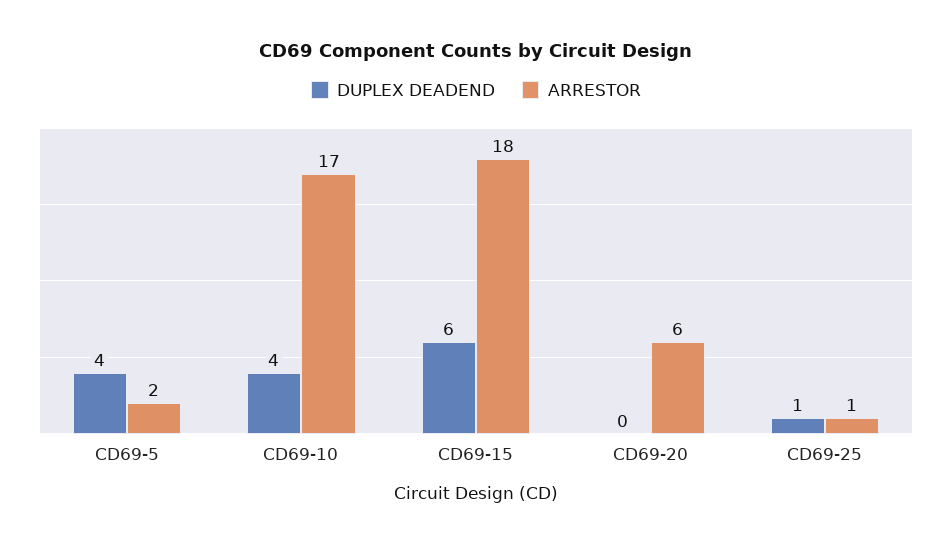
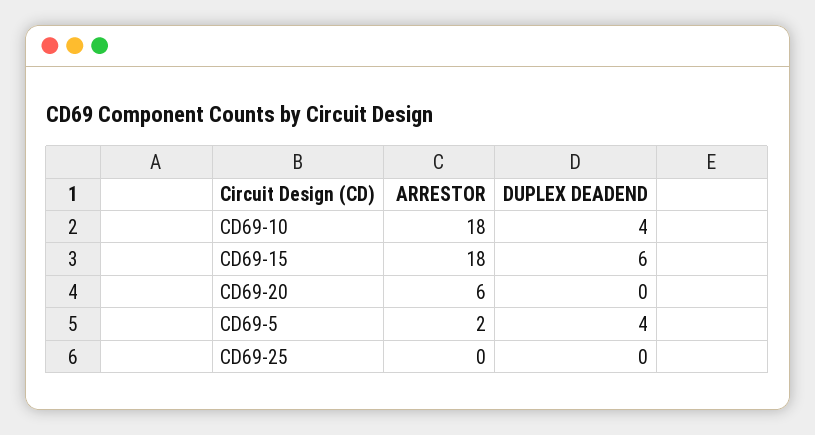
  {
    "DUPLEX DEADEND": {
      "CD69-5": 4,
      "CD69-10": 4,
      "CD69-15": 6,
      "CD69-20": 0,
-     "CD69-25": 1
+     "CD69-25": 0
    },
    "ARRESTOR": {
      "CD69-5": 2,
-     "CD69-10": 17,
+     "CD69-10": 18,
      "CD69-15": 18,
      "CD69-20": 6,
-     "CD69-25": 1
+     "CD69-25": 0
    }
  }

